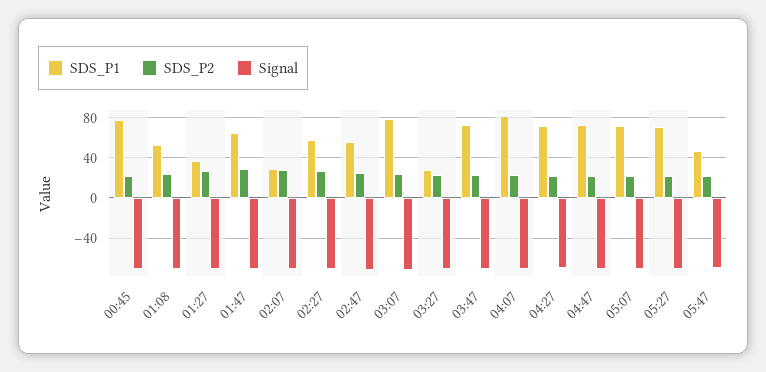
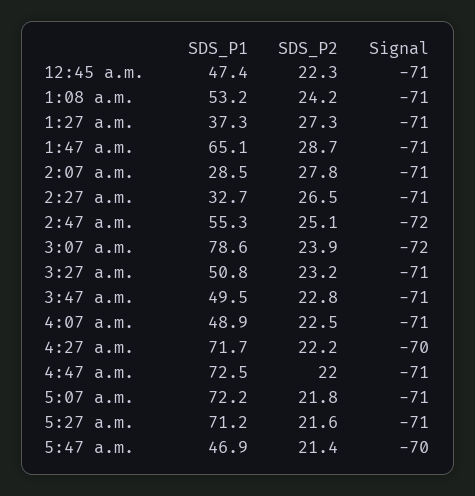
  {
    "SDS_P1": {
-     "00:45": 80,
+     "00:45": 47.4,
      "01:08": 53.2,
      "01:27": 37.3,
      "01:47": 65.1,
      "02:07": 28.5,
-     "02:27": 60,
+     "02:27": 32.7,
      "02:47": 55.3,
      "03:07": 78.6,
-     "03:27": 30,
+     "03:27": 50.8,
-     "03:47": 70,
+     "03:47": 49.5,
-     "04:07": 80,
+     "04:07": 48.9,
      "04:27": 71.7,
      "04:47": 72.5,
      "05:07": 72.2,
      "05:27": 71.2,
      "05:47": 46.9
    },
    "SDS_P2": {
      "00:45": 22.3,
      "01:08": 24.2,
      "01:27": 27.3,
      "01:47": 28.7,
      "02:07": 27.8,
      "02:27": 26.5,
      "02:47": 25.1,
      "03:07": 23.9,
      "03:27": 23.2,
      "03:47": 22.8,
      "04:07": 22.5,
      "04:27": 22.2,
      "04:47": 22,
      "05:07": 21.8,
      "05:27": 21.6,
      "05:47": 21.4
    },
    "Signal": {
      "00:45": -71,
      "01:08": -71,
      "01:27": -71,
      "01:47": -71,
      "02:07": -71,
      "02:27": -71,
      "02:47": -72,
      "03:07": -72,
      "03:27": -71,
      "03:47": -71,
      "04:07": -71,
      "04:27": -70,
      "04:47": -71,
      "05:07": -71,
      "05:27": -71,
      "05:47": -70
    }
  }

